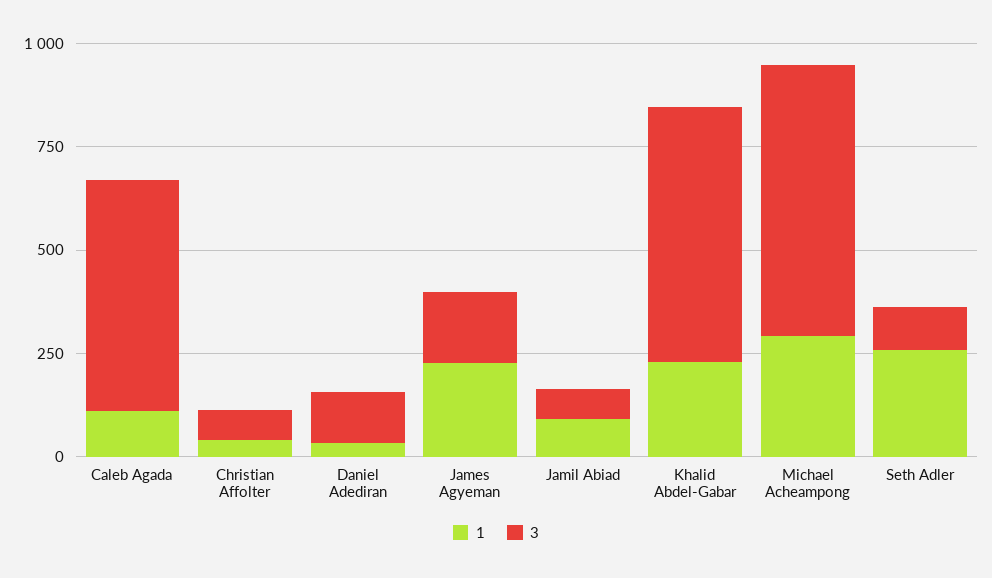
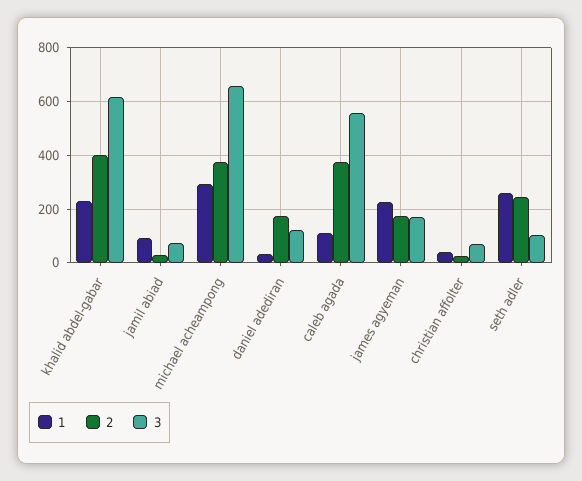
  {
    "1": {
      "Caleb Agada": 100,
      "Christian Affolter": 50,
      "Daniel Adediran": 25,
      "James Agyeman": 225,
      "Jamil Abiad": 100,
      "Khalid Abdel-Gabar": 225,
      "Michael Acheampong": 300,
      "Seth Adler": 250
    },
    "3": {
      "Caleb Agada": 550,
      "Christian Affolter": 75,
      "Daniel Adediran": 125,
      "James Agyeman": 175,
      "Jamil Abiad": 75,
      "Khalid Abdel-Gabar": 625,
      "Michael Acheampong": 650,
      "Seth Adler": 100
-   }
+   },
+   "2": {
+     "Khalid Abdel-Gabar": 400,
+     "Jamil Abiad": 25,
+     "Michael Acheampong": 375,
+     "Daniel Adediran": 175,
+     "Caleb Agada": 375,
+     "James Agyeman": 175,
+     "Christian Affolter": 25,
+     "Seth Adler": 250
+   }
  }

